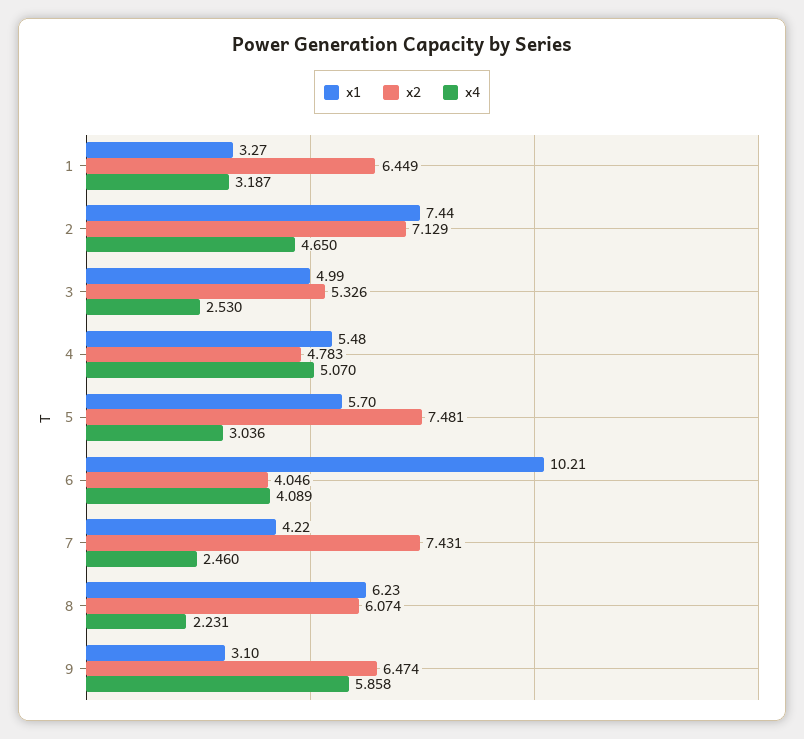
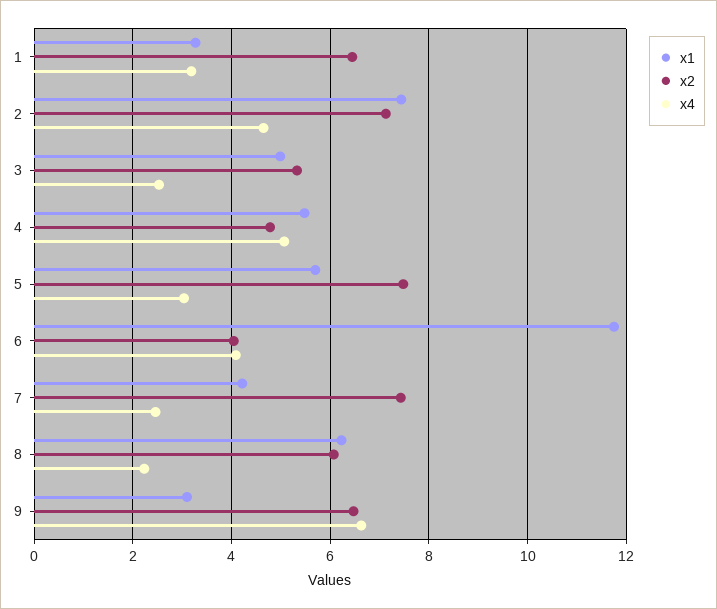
  {
    "x1": {
      "1": 3.27,
      "2": 7.44,
      "3": 4.99,
      "4": 5.48,
      "5": 5.7,
-     "6": 10.21,
+     "6": 11.8,
      "7": 4.22,
      "8": 6.23,
      "9": 3.1
    },
    "x2": {
      "1": 6.449,
      "2": 7.129,
      "3": 5.326,
      "4": 4.783,
      "5": 7.481,
      "6": 4.046,
      "7": 7.431,
      "8": 6.074,
      "9": 6.474
    },
    "x4": {
      "1": 3.187,
      "2": 4.65,
      "3": 2.53,
      "4": 5.07,
      "5": 3.036,
      "6": 4.089,
      "7": 2.46,
      "8": 2.231,
-     "9": 5.858
+     "9": 6.6
    }
  }

